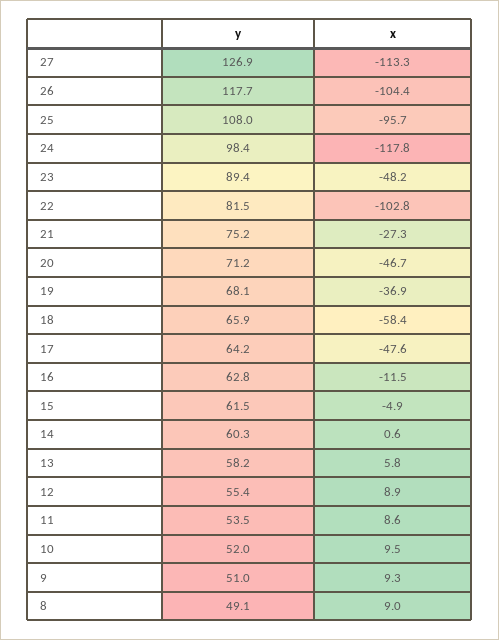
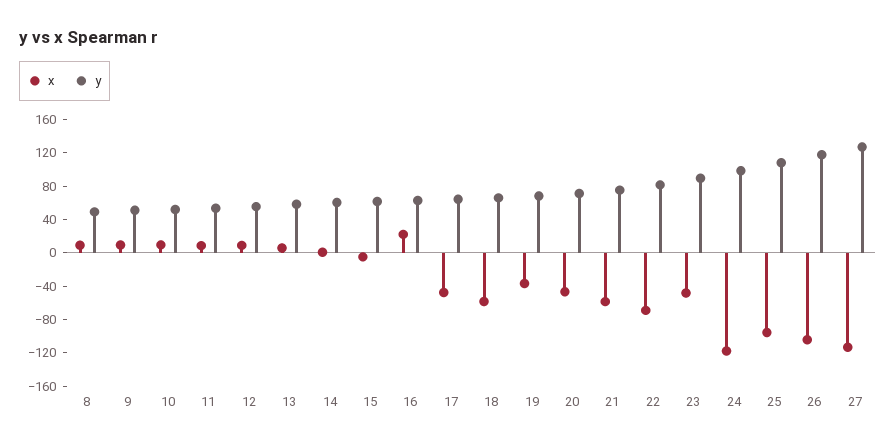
  {
    "y": {
      "27": 126.9,
      "26": 117.7,
      "25": 108,
      "24": 98.4,
      "23": 89.4,
      "22": 81.5,
      "21": 75.2,
      "20": 71.2,
      "19": 68.1,
      "18": 65.9,
      "17": 64.2,
      "16": 62.8,
      "15": 61.5,
      "14": 60.3,
      "13": 58.2,
      "12": 55.4,
      "11": 53.5,
      "10": 52,
      "9": 51,
      "8": 49.1
    },
    "x": {
      "27": -113.3,
      "26": -104.4,
      "25": -95.7,
      "24": -117.8,
      "23": -48.2,
-     "22": -102.8,
+     "22": -70,
-     "21": -27.3,
+     "21": -60,
      "20": -46.7,
      "19": -36.9,
      "18": -58.4,
      "17": -47.6,
-     "16": -11.5,
+     "16": 20,
      "15": -4.9,
      "14": 0.6,
      "13": 5.8,
      "12": 8.9,
      "11": 8.6,
      "10": 9.5,
      "9": 9.3,
      "8": 9
    }
  }

